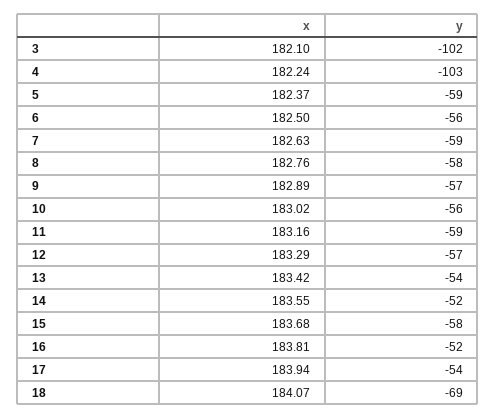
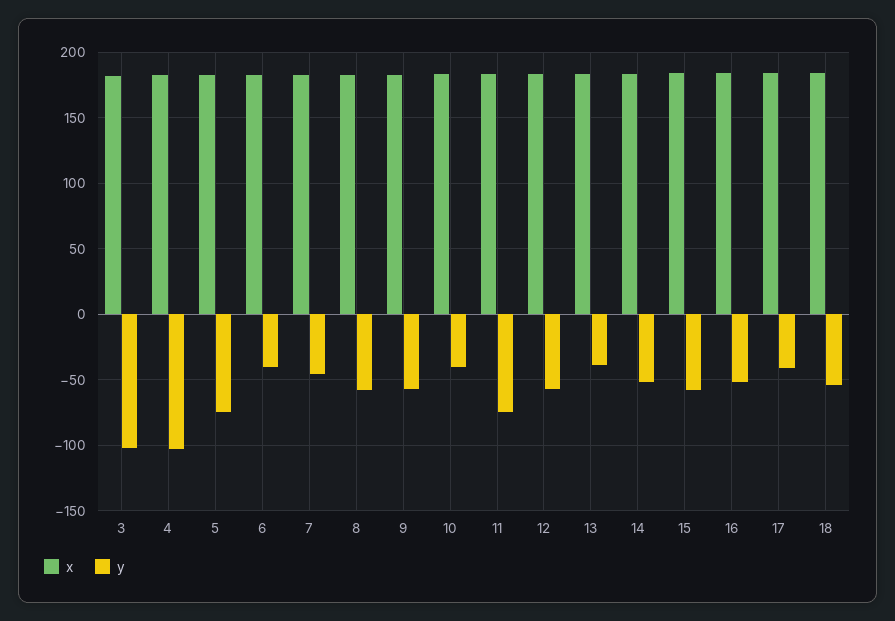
  {
    "x": {
      "3": 182.1,
      "4": 182.24,
      "5": 182.37,
      "6": 182.5,
      "7": 182.63,
      "8": 182.76,
      "9": 182.89,
      "10": 183.02,
      "11": 183.16,
      "12": 183.29,
      "13": 183.42,
      "14": 183.55,
      "15": 183.68,
      "16": 183.81,
      "17": 183.94,
      "18": 184.07
    },
    "y": {
      "3": -102,
      "4": -103,
-     "5": -59,
+     "5": -75,
-     "6": -56,
+     "6": -40,
-     "7": -59,
+     "7": -45,
      "8": -58,
      "9": -57,
-     "10": -56,
+     "10": -40,
-     "11": -59,
+     "11": -75,
      "12": -57,
-     "13": -54,
+     "13": -40,
      "14": -52,
      "15": -58,
      "16": -52,
-     "17": -54,
+     "17": -40,
-     "18": -69
+     "18": -55
    }
  }

